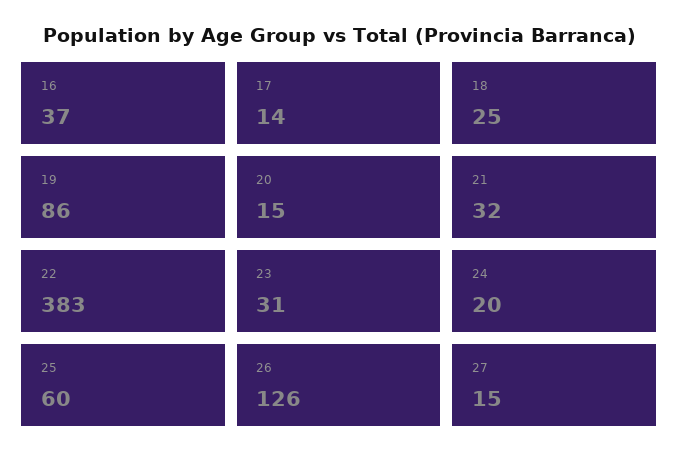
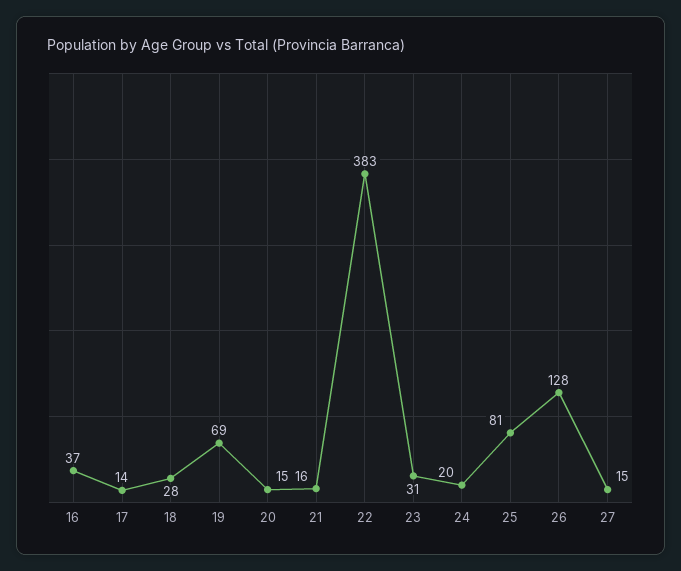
  {
    "16": 37,
    "17": 14,
-   "18": 25,
+   "18": 28,
-   "19": 86,
+   "19": 69,
    "20": 15,
-   "21": 32,
+   "21": 16,
    "22": 383,
    "23": 31,
    "24": 20,
-   "25": 60,
+   "25": 81,
-   "26": 126,
+   "26": 128,
    "27": 15
  }

